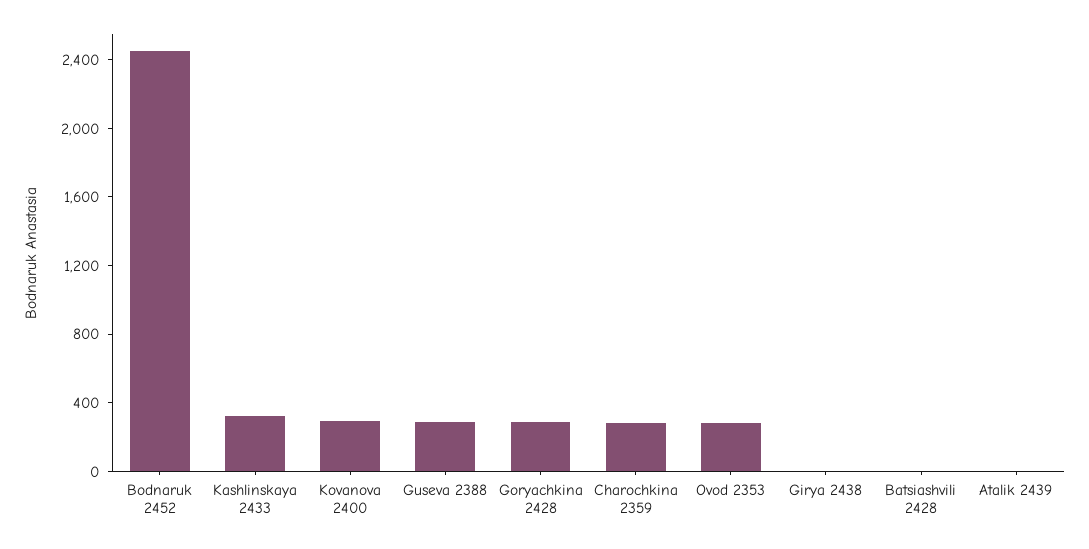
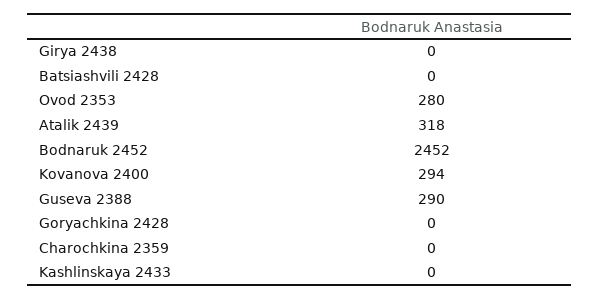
  {
    "Bodnaruk 2452": 2452,
-   "Kashlinskaya 2433": 300,
+   "Kashlinskaya 2433": 0,
    "Kovanova 2400": 294,
    "Guseva 2388": 290,
-   "Goryachkina 2428": 300,
+   "Goryachkina 2428": 0,
-   "Charochkina 2359": 300,
+   "Charochkina 2359": 0,
    "Ovod 2353": 280,
    "Girya 2438": 0,
    "Batsiashvili 2428": 0,
-   "Atalik 2439": 0
+   "Atalik 2439": 318
  }

